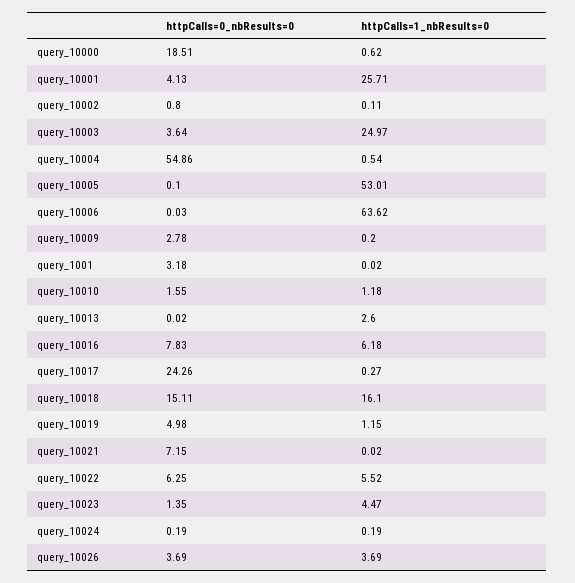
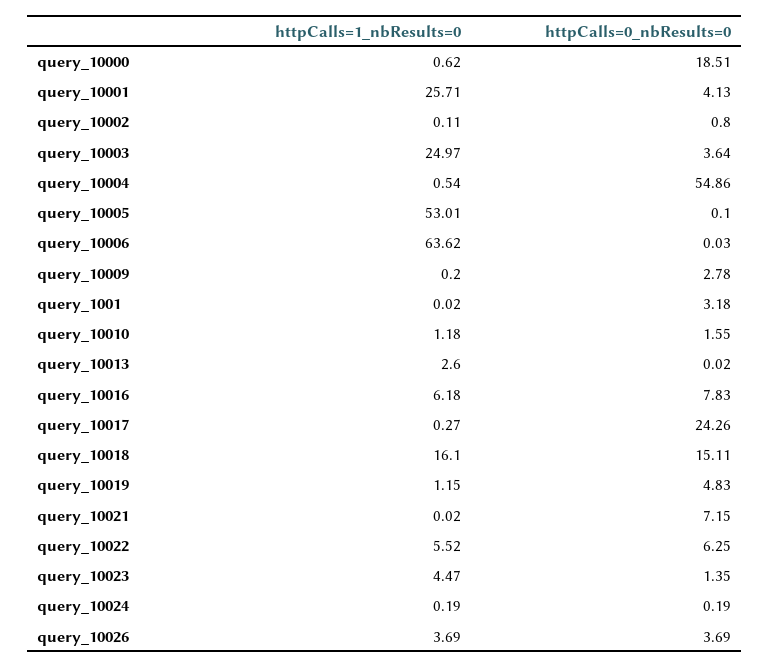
  {
    "httpCalls=0_nbResults=0": {
      "query_10000": 18.51,
      "query_10001": 4.13,
      "query_10002": 0.8,
      "query_10003": 3.64,
      "query_10004": 54.86,
      "query_10005": 0.1,
      "query_10006": 0.03,
      "query_10009": 2.78,
      "query_1001": 3.18,
      "query_10010": 1.55,
      "query_10013": 0.02,
      "query_10016": 7.83,
      "query_10017": 24.26,
      "query_10018": 15.11,
-     "query_10019": 4.98,
+     "query_10019": 4.83,
      "query_10021": 7.15,
      "query_10022": 6.25,
      "query_10023": 1.35,
      "query_10024": 0.19,
      "query_10026": 3.69
    },
    "httpCalls=1_nbResults=0": {
      "query_10000": 0.62,
      "query_10001": 25.71,
      "query_10002": 0.11,
      "query_10003": 24.97,
      "query_10004": 0.54,
      "query_10005": 53.01,
      "query_10006": 63.62,
      "query_10009": 0.2,
      "query_1001": 0.02,
      "query_10010": 1.18,
      "query_10013": 2.6,
      "query_10016": 6.18,
      "query_10017": 0.27,
      "query_10018": 16.1,
      "query_10019": 1.15,
      "query_10021": 0.02,
      "query_10022": 5.52,
      "query_10023": 4.47,
      "query_10024": 0.19,
      "query_10026": 3.69
    }
  }

